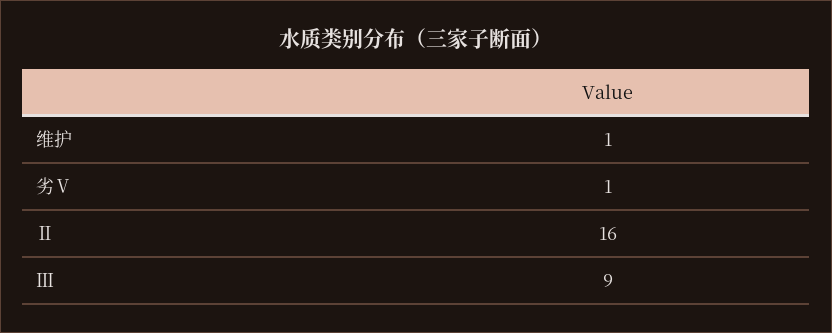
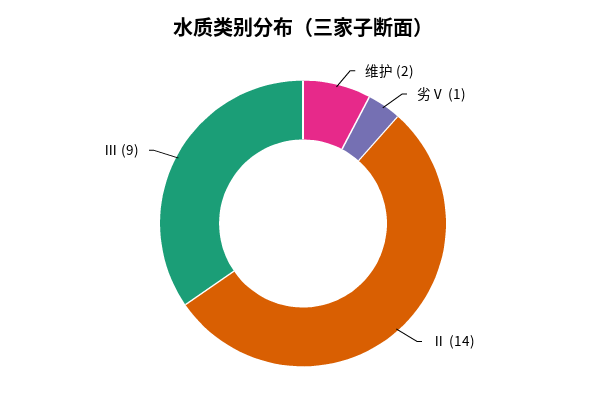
  {
-   "维护": 1,
+   "维护": 2,
    "劣Ⅴ": 1,
-   "Ⅱ": 16,
+   "Ⅱ": 14,
    "Ⅲ": 9
  }

